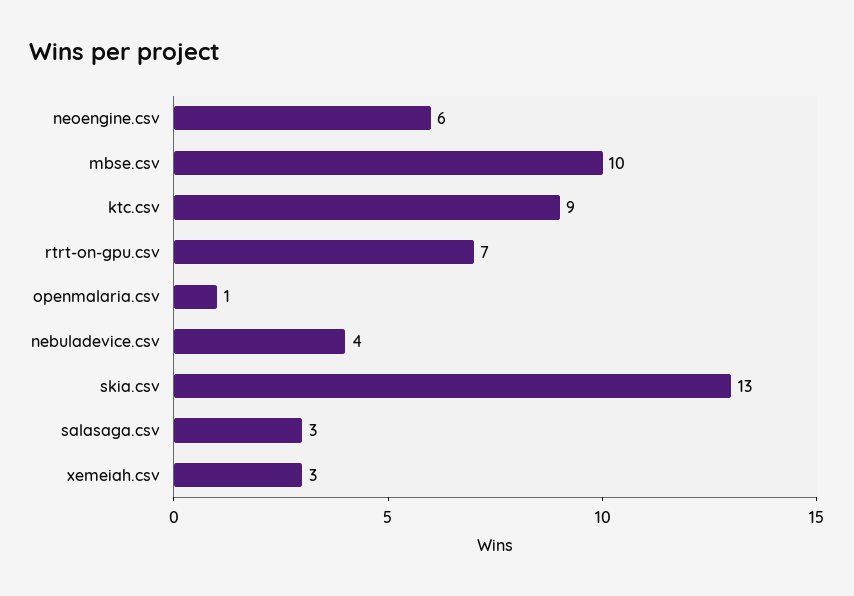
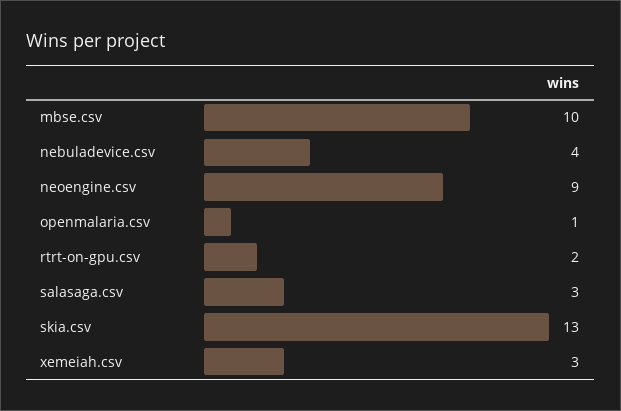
  {
-   "neoengine.csv": 6,
+   "neoengine.csv": 9,
    "mbse.csv": 10,
-   "ktc.csv": 9,
-   "rtrt-on-gpu.csv": 7,
+   "rtrt-on-gpu.csv": 2,
    "openmalaria.csv": 1,
    "nebuladevice.csv": 4,
    "skia.csv": 13,
    "salasaga.csv": 3,
    "xemeiah.csv": 3
  }

